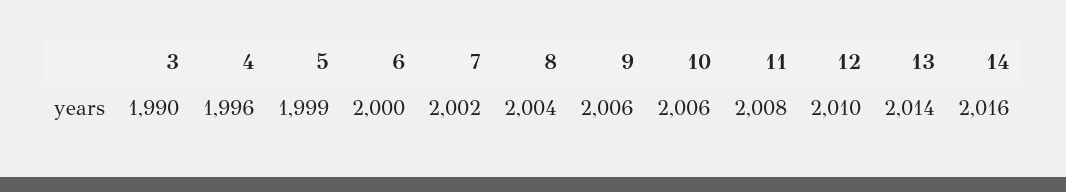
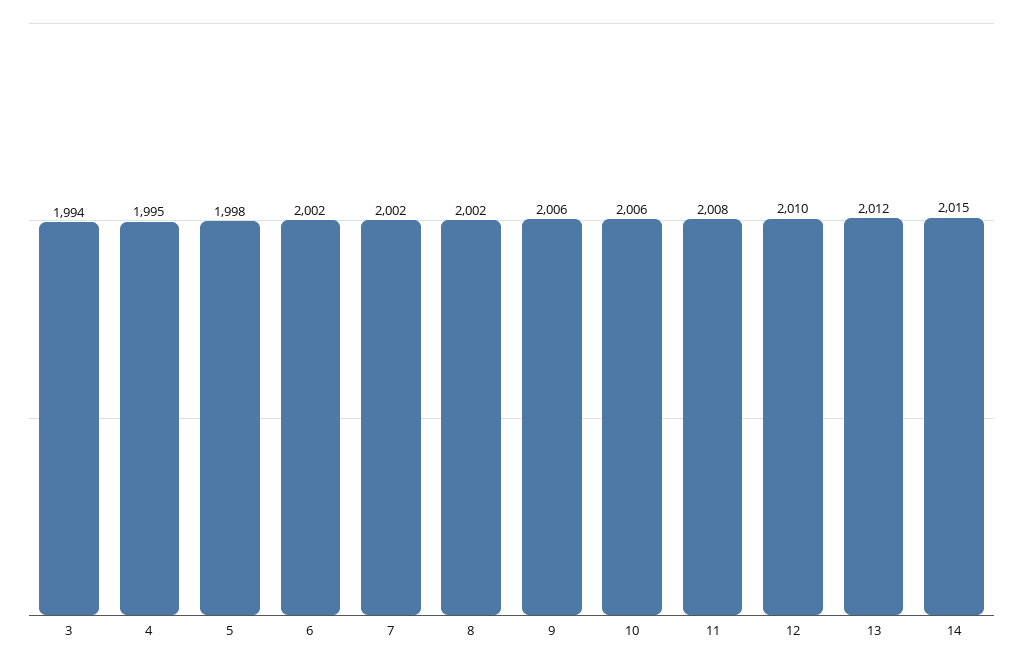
  {
-   "3": 1990,
+   "3": 1994,
-   "4": 1996,
+   "4": 1995,
-   "5": 1999,
+   "5": 1998,
-   "6": 2000,
+   "6": 2002,
    "7": 2002,
-   "8": 2004,
+   "8": 2002,
    "9": 2006,
    "10": 2006,
    "11": 2008,
    "12": 2010,
-   "13": 2014,
+   "13": 2012,
-   "14": 2016
+   "14": 2015
  }

